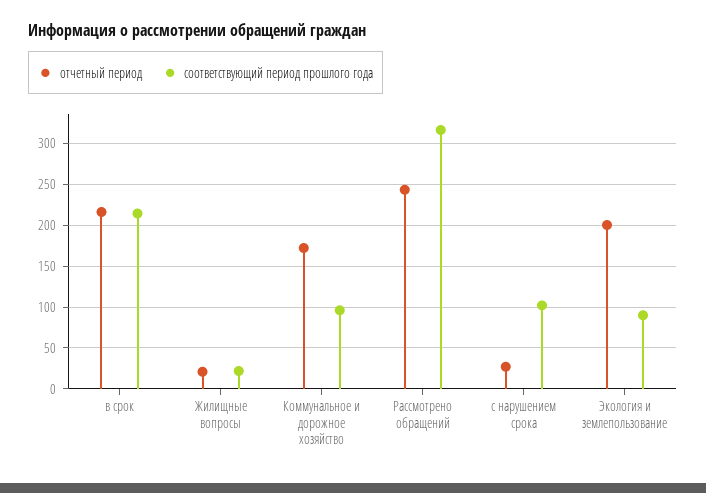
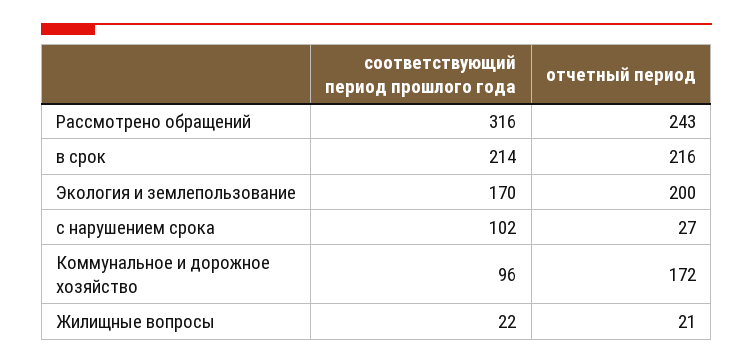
  {
    "отчетный период": {
      "в срок": 216,
      "Жилищные вопросы": 21,
      "Коммунальное и дорожное хозяйство": 172,
      "Рассмотрено обращений": 243,
      "с нарушением срока": 27,
      "Экология и землепользование": 200
    },
    "соответствующий период прошлого года": {
      "в срок": 214,
      "Жилищные вопросы": 22,
      "Коммунальное и дорожное хозяйство": 96,
      "Рассмотрено обращений": 316,
      "с нарушением срока": 102,
-     "Экология и землепользование": 90
+     "Экология и землепользование": 170
    }
  }

